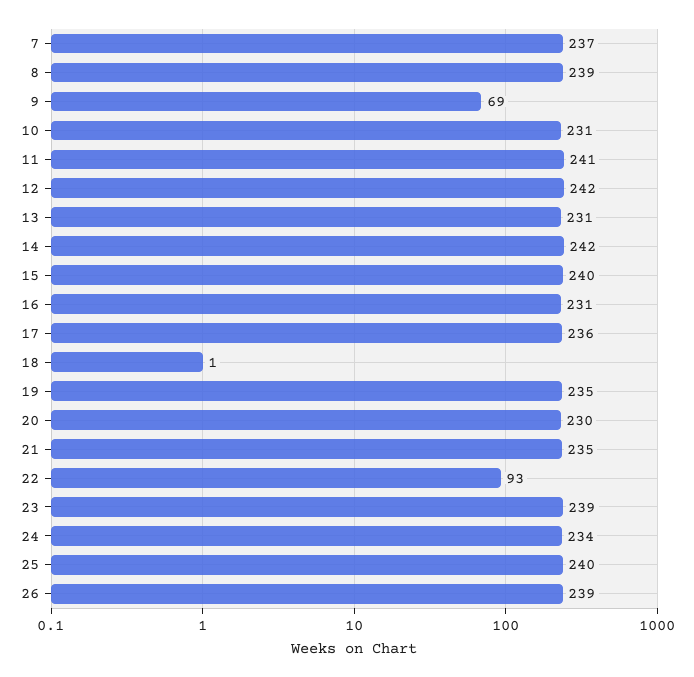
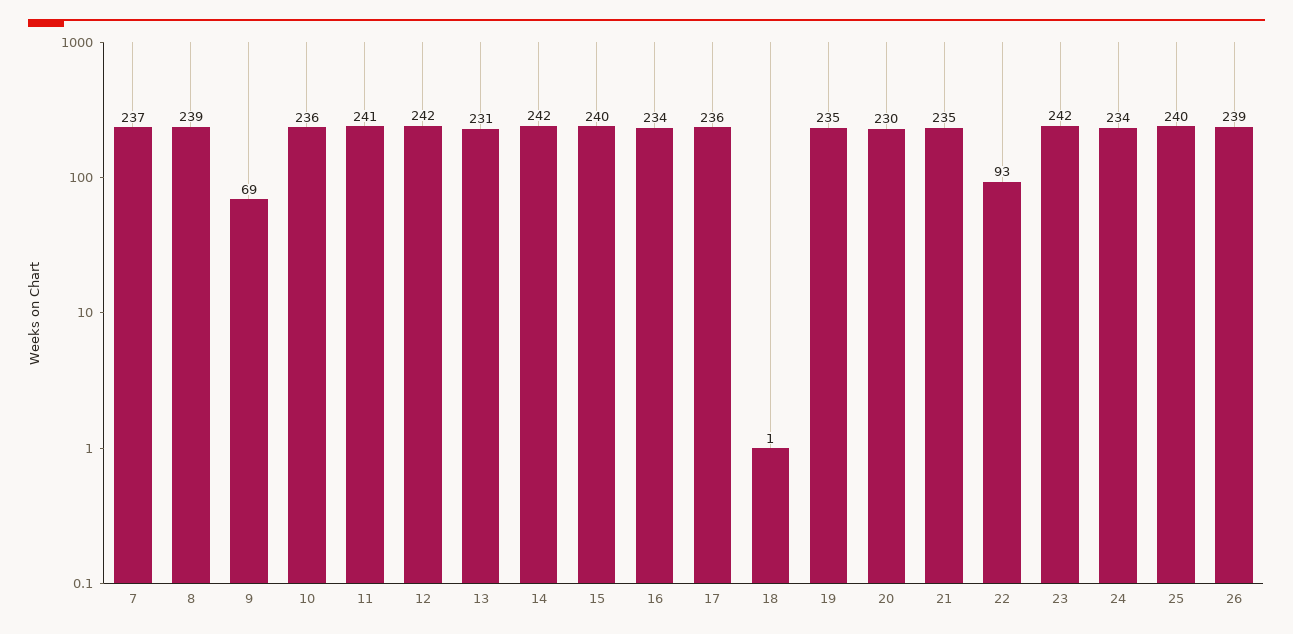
  {
    "7": 237,
    "8": 239,
    "9": 69,
-   "10": 231,
+   "10": 236,
    "11": 241,
    "12": 242,
    "13": 231,
    "14": 242,
    "15": 240,
-   "16": 231,
+   "16": 234,
    "17": 236,
    "18": 1,
    "19": 235,
    "20": 230,
    "21": 235,
    "22": 93,
-   "23": 239,
+   "23": 242,
    "24": 234,
    "25": 240,
    "26": 239
  }

